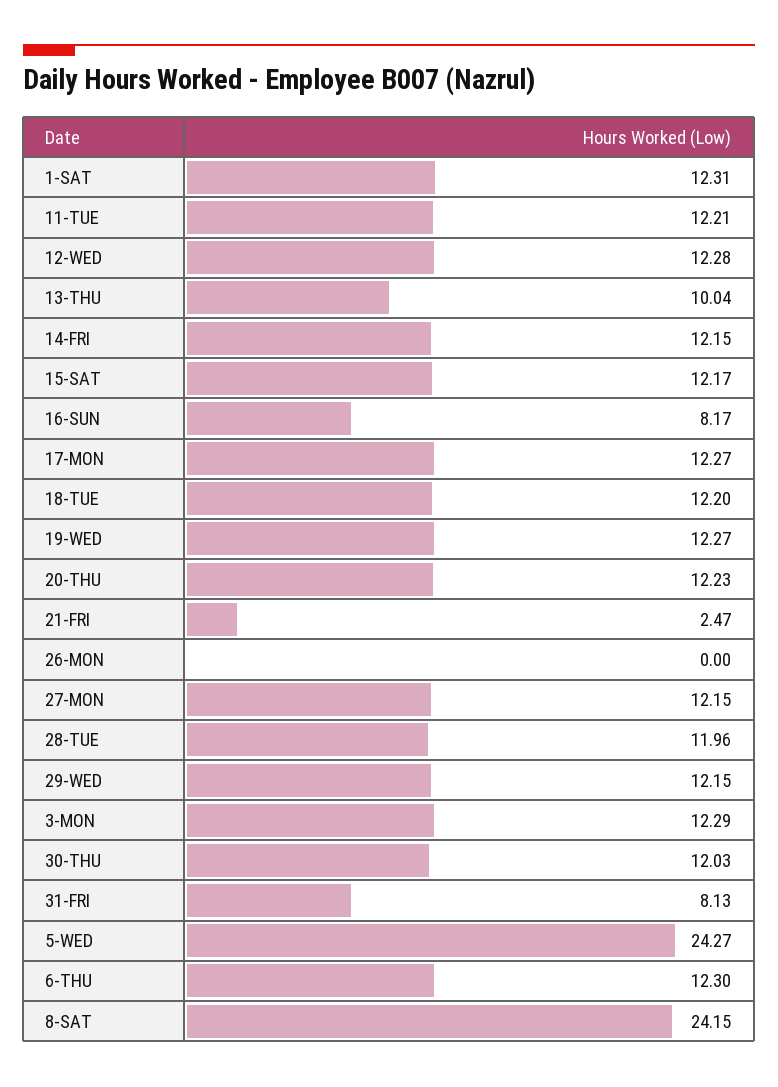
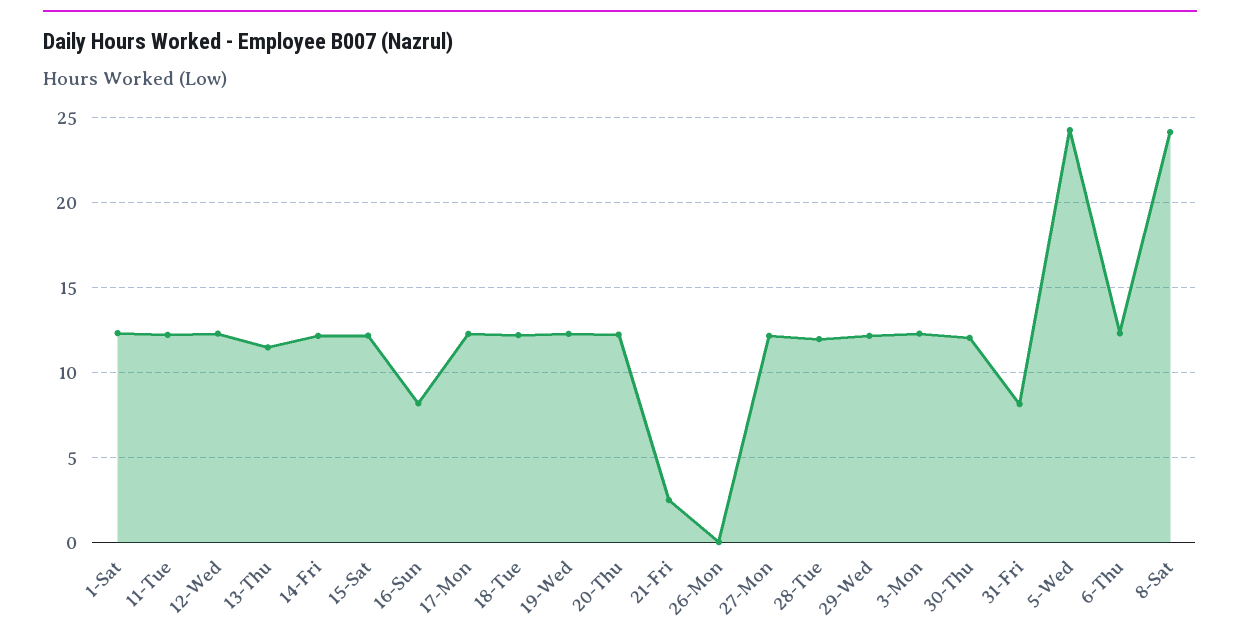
  {
    "1-SAT": 12.31,
    "11-TUE": 12.21,
    "12-WED": 12.28,
-   "13-THU": 10.04,
+   "13-THU": 11.5,
    "14-FRI": 12.15,
    "15-SAT": 12.17,
    "16-SUN": 8.17,
    "17-MON": 12.27,
    "18-TUE": 12.2,
    "19-WED": 12.27,
    "20-THU": 12.23,
    "21-FRI": 2.47,
    "26-MON": 0,
    "27-MON": 12.15,
    "28-TUE": 11.96,
    "29-WED": 12.15,
    "3-MON": 12.29,
    "30-THU": 12.03,
    "31-FRI": 8.13,
    "5-WED": 24.27,
    "6-THU": 12.3,
    "8-SAT": 24.15
  }

